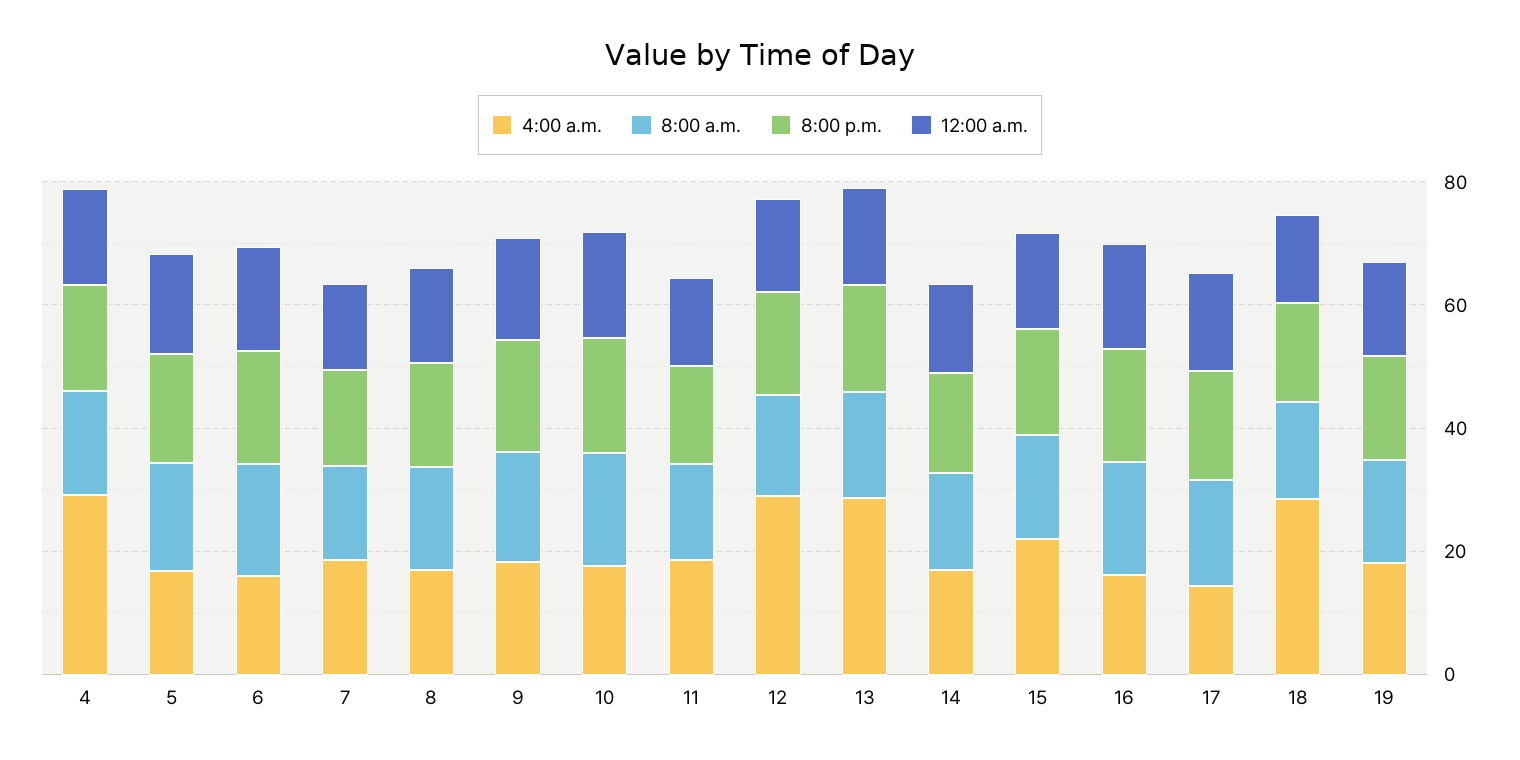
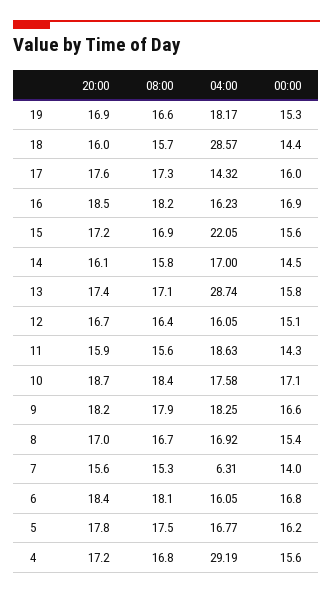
  {
    "4:00 a.m.": {
      "4": 29.19,
      "5": 16.77,
      "6": 16.05,
-     "7": 20,
+     "7": 6.31,
      "8": 16.92,
      "9": 18.25,
      "10": 17.58,
      "11": 18.63,
-     "12": 30,
+     "12": 16.05,
      "13": 28.74,
      "14": 17,
      "15": 22.05,
      "16": 16.23,
      "17": 14.32,
      "18": 28.57,
      "19": 18.17
    },
    "8:00 a.m.": {
      "4": 16.8,
      "5": 17.5,
      "6": 18.1,
      "7": 15.3,
      "8": 16.7,
      "9": 17.9,
      "10": 18.4,
      "11": 15.6,
      "12": 16.4,
      "13": 17.1,
      "14": 15.8,
      "15": 16.9,
      "16": 18.2,
      "17": 17.3,
      "18": 15.7,
      "19": 16.6
    },
    "8:00 p.m.": {
      "4": 17.2,
      "5": 17.8,
      "6": 18.4,
      "7": 15.6,
      "8": 17,
      "9": 18.2,
      "10": 18.7,
      "11": 15.9,
      "12": 16.7,
      "13": 17.4,
      "14": 16.1,
      "15": 17.2,
      "16": 18.5,
      "17": 17.6,
      "18": 16,
      "19": 16.9
    },
    "12:00 a.m.": {
      "4": 15.6,
      "5": 16.2,
      "6": 16.8,
      "7": 14,
      "8": 15.4,
      "9": 16.6,
      "10": 17.1,
      "11": 14.3,
      "12": 15.1,
      "13": 15.8,
      "14": 14.5,
      "15": 15.6,
      "16": 16.9,
      "17": 16,
      "18": 14.4,
      "19": 15.3
    }
  }

